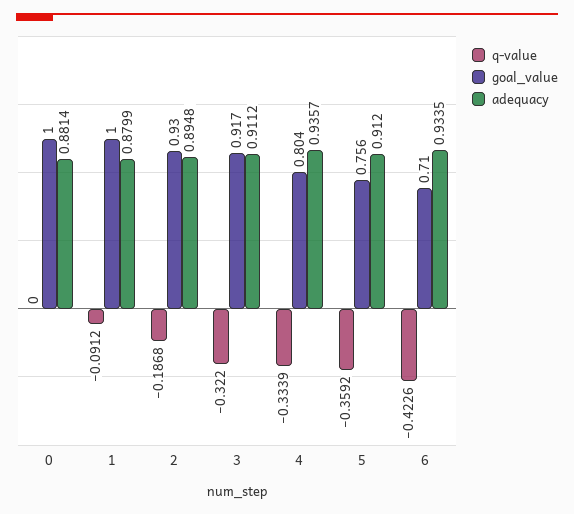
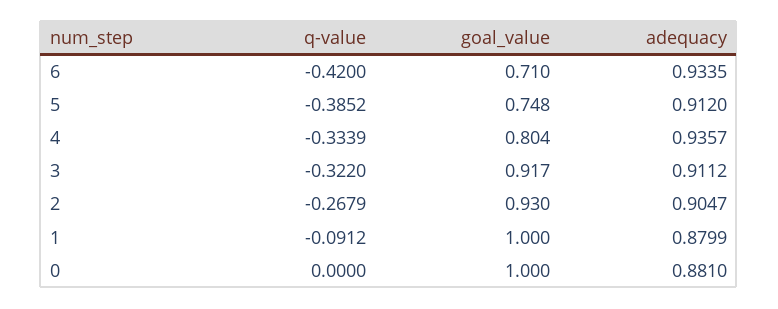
  {
    "q-value": {
      "0": 0,
      "1": -0.0912,
-     "2": -0.1868,
+     "2": -0.2679,
      "3": -0.322,
      "4": -0.3339,
-     "5": -0.3592,
+     "5": -0.3852,
-     "6": -0.4226
+     "6": -0.42
    },
    "goal_value": {
      "0": 1,
      "1": 1,
      "2": 0.93,
      "3": 0.917,
      "4": 0.804,
-     "5": 0.756,
+     "5": 0.748,
      "6": 0.71
    },
    "adequacy": {
-     "0": 0.8814,
+     "0": 0.881,
      "1": 0.8799,
-     "2": 0.8948,
+     "2": 0.9047,
      "3": 0.9112,
      "4": 0.9357,
      "5": 0.912,
      "6": 0.9335
    }
  }

